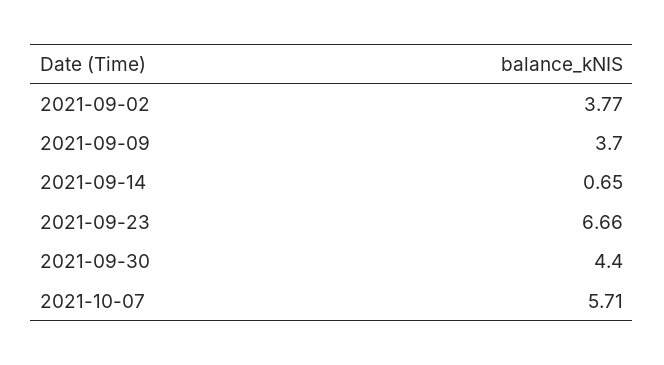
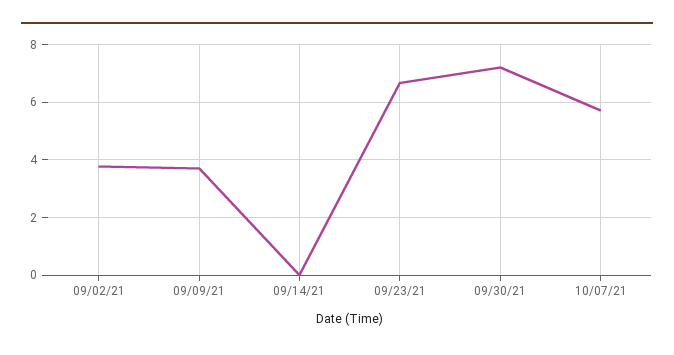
  {
    "2021-09-02": 3.77,
    "2021-09-09": 3.7,
-   "2021-09-14": 0.65,
+   "2021-09-14": 0,
    "2021-09-23": 6.66,
-   "2021-09-30": 4.4,
+   "2021-09-30": 7.25,
    "2021-10-07": 5.71
  }

